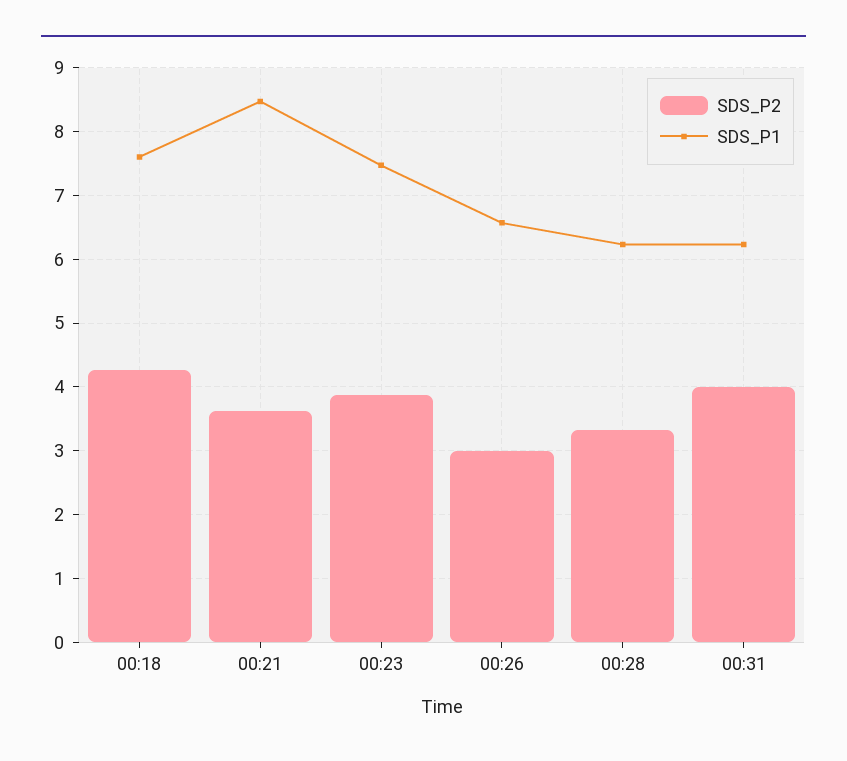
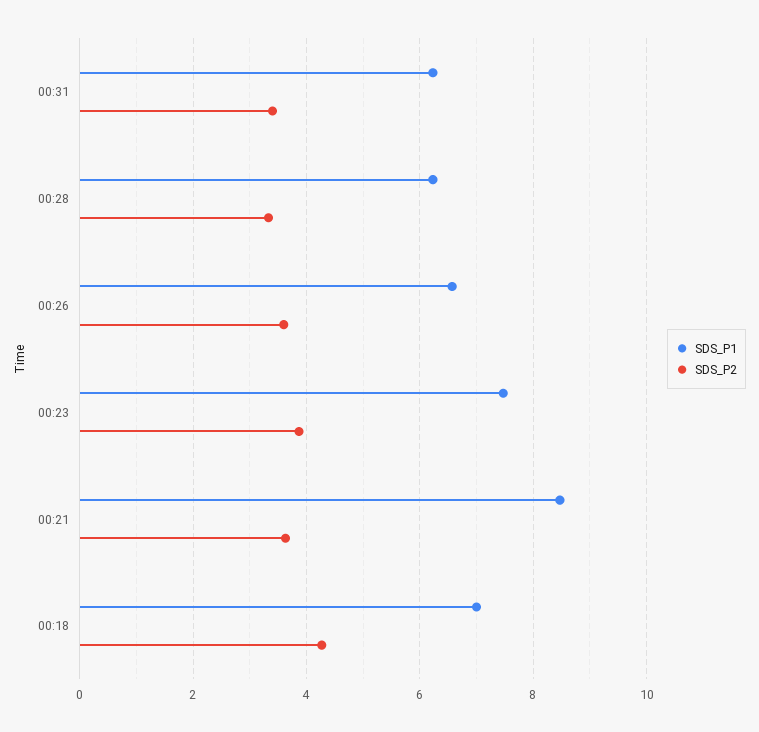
  {
    "SDS_P2": {
      "00:18": 4.3,
      "00:21": 3.6,
      "00:23": 3.9,
-     "00:26": 3,
+     "00:26": 3.6,
      "00:28": 3.3,
-     "00:31": 4
+     "00:31": 3.4
    },
    "SDS_P1": {
-     "00:18": 7.6,
+     "00:18": 7,
      "00:21": 8.5,
      "00:23": 7.5,
      "00:26": 6.6,
      "00:28": 6.2,
      "00:31": 6.2
    }
  }

